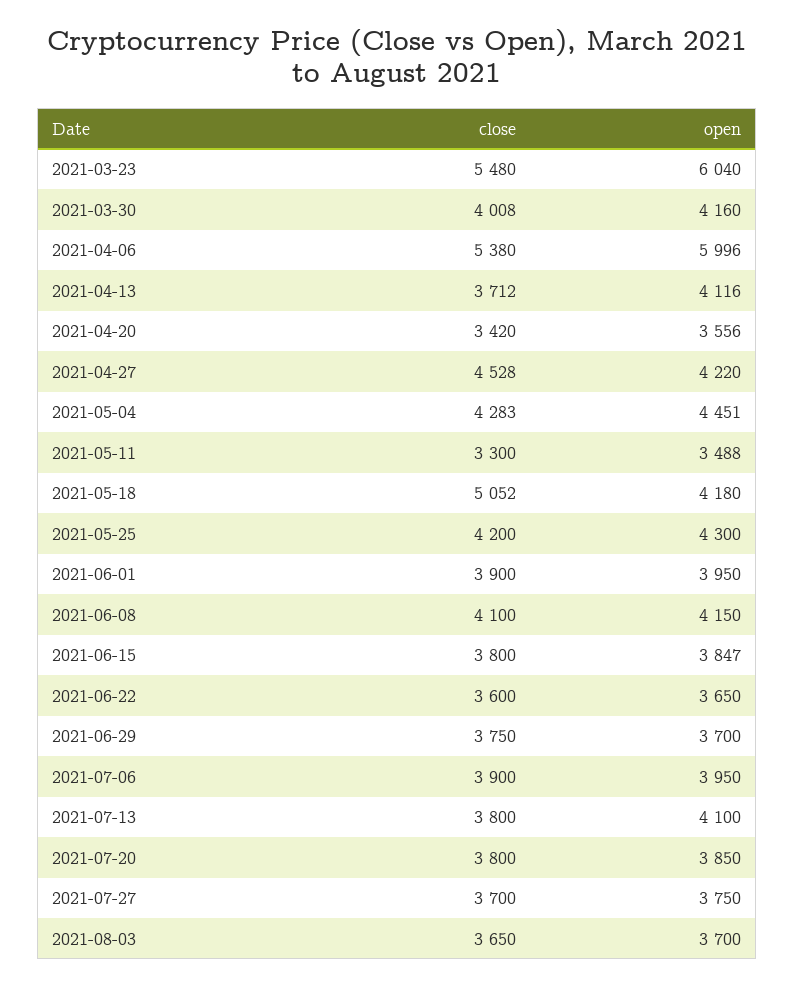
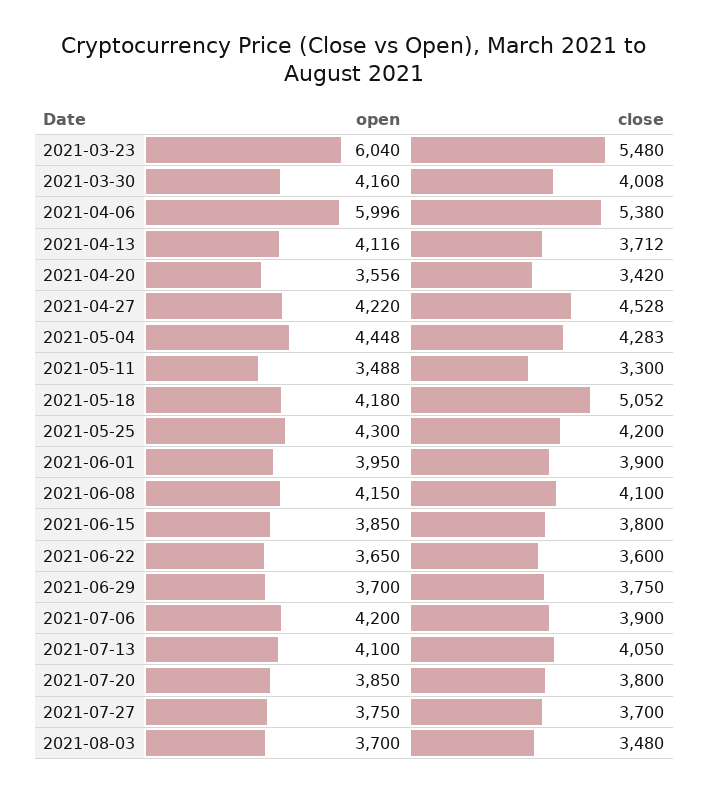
  {
    "close": {
      "2021-03-23": 5480,
      "2021-03-30": 4008,
      "2021-04-06": 5380,
      "2021-04-13": 3712,
      "2021-04-20": 3420,
      "2021-04-27": 4528,
      "2021-05-04": 4283,
      "2021-05-11": 3300,
      "2021-05-18": 5052,
      "2021-05-25": 4200,
      "2021-06-01": 3900,
      "2021-06-08": 4100,
      "2021-06-15": 3800,
      "2021-06-22": 3600,
      "2021-06-29": 3750,
      "2021-07-06": 3900,
-     "2021-07-13": 3800,
+     "2021-07-13": 4050,
      "2021-07-20": 3800,
      "2021-07-27": 3700,
-     "2021-08-03": 3650
+     "2021-08-03": 3480
    },
    "open": {
      "2021-03-23": 6040,
      "2021-03-30": 4160,
      "2021-04-06": 5996,
      "2021-04-13": 4116,
      "2021-04-20": 3556,
      "2021-04-27": 4220,
-     "2021-05-04": 4451,
+     "2021-05-04": 4448,
      "2021-05-11": 3488,
      "2021-05-18": 4180,
      "2021-05-25": 4300,
      "2021-06-01": 3950,
      "2021-06-08": 4150,
-     "2021-06-15": 3847,
+     "2021-06-15": 3850,
      "2021-06-22": 3650,
      "2021-06-29": 3700,
-     "2021-07-06": 3950,
+     "2021-07-06": 4200,
      "2021-07-13": 4100,
      "2021-07-20": 3850,
      "2021-07-27": 3750,
      "2021-08-03": 3700
    }
  }

